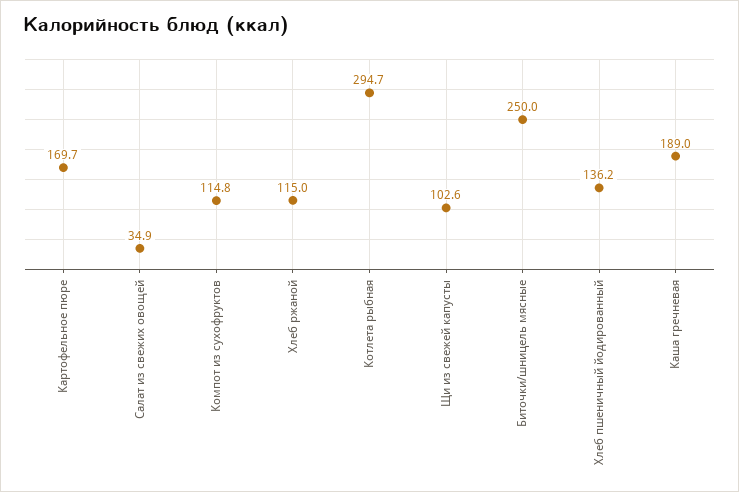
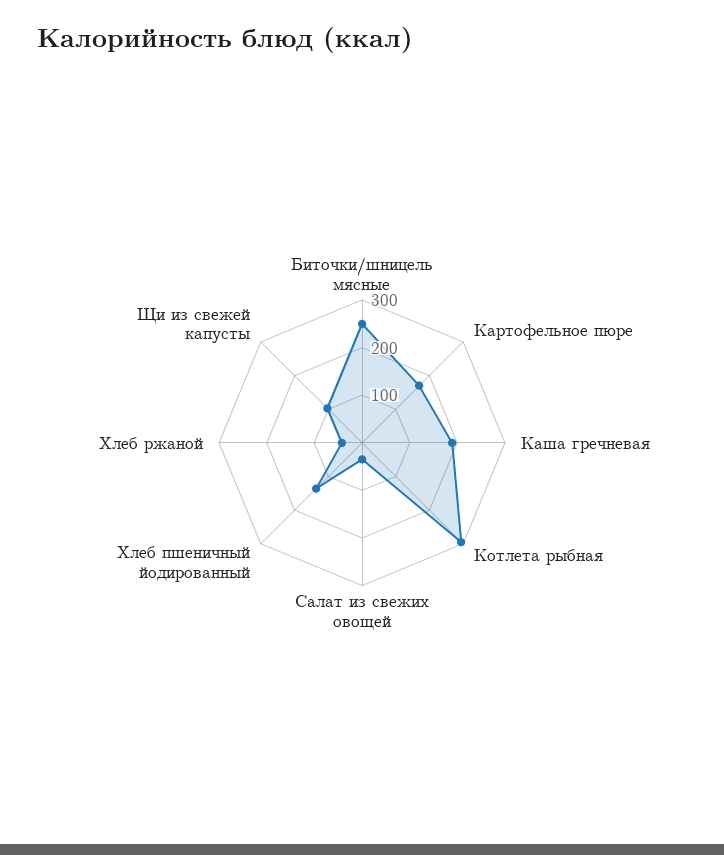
  {
    "Картофельное пюре": 169.7,
    "Салат из свежих овощей": 34.9,
-   "Компот из сухофруктов": 114.8,
-   "Хлеб ржаной": 115,
+   "Хлеб ржаной": 40,
    "Котлета рыбная": 294.7,
    "Щи из свежей капусты": 102.6,
    "Биточки/шницель мясные": 250,
    "Хлеб пшеничный йодированный": 136.2,
    "Каша гречневая": 189
  }

